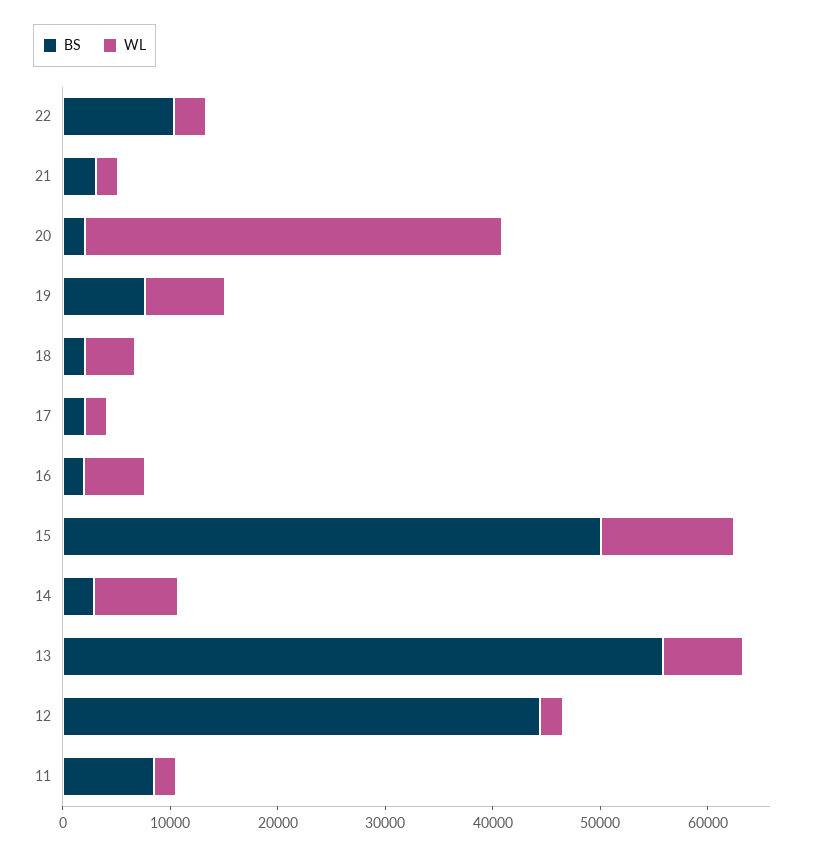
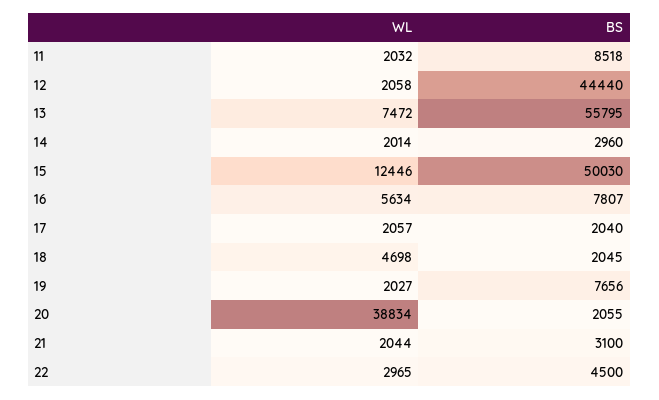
  {
    "BS": {
-     "22": 10000,
+     "22": 4500,
      "21": 3100,
      "20": 2055,
      "19": 7656,
      "18": 2045,
      "17": 2040,
-     "16": 2000,
+     "16": 7807,
      "15": 50030,
      "14": 2960,
      "13": 55795,
      "12": 44440,
      "11": 8518
    },
    "WL": {
      "22": 2965,
      "21": 2044,
      "20": 38834,
-     "19": 8000,
+     "19": 2027,
      "18": 4698,
      "17": 2057,
      "16": 5634,
      "15": 12446,
-     "14": 8000,
+     "14": 2014,
      "13": 7472,
      "12": 2058,
      "11": 2032
    }
  }

